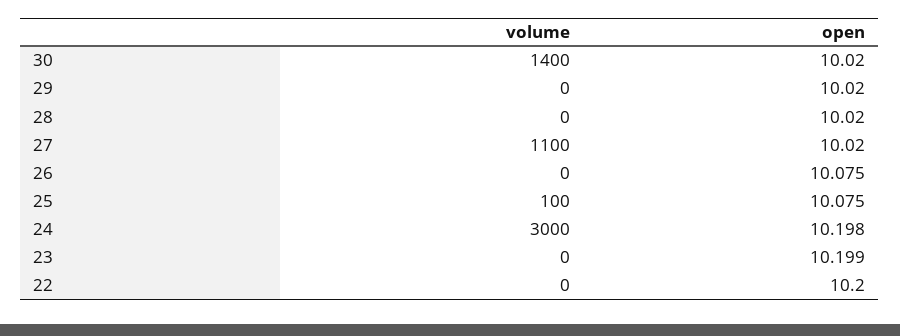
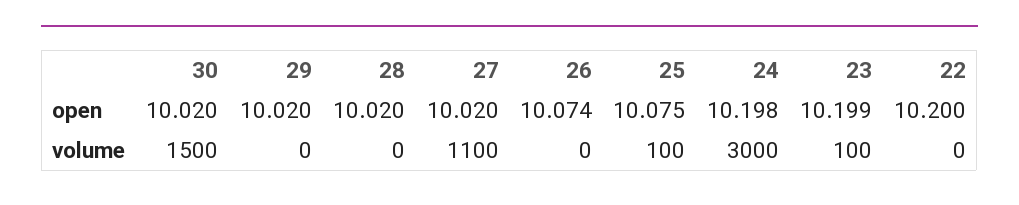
  {
    "volume": {
-     "30": 1400,
+     "30": 1500,
      "29": 0,
      "28": 0,
      "27": 1100,
      "26": 0,
      "25": 100,
      "24": 3000,
-     "23": 0,
+     "23": 100,
      "22": 0
    },
    "open": {
      "30": 10.02,
      "29": 10.02,
      "28": 10.02,
      "27": 10.02,
-     "26": 10.075,
+     "26": 10.074,
      "25": 10.075,
      "24": 10.198,
      "23": 10.199,
      "22": 10.2
    }
  }

